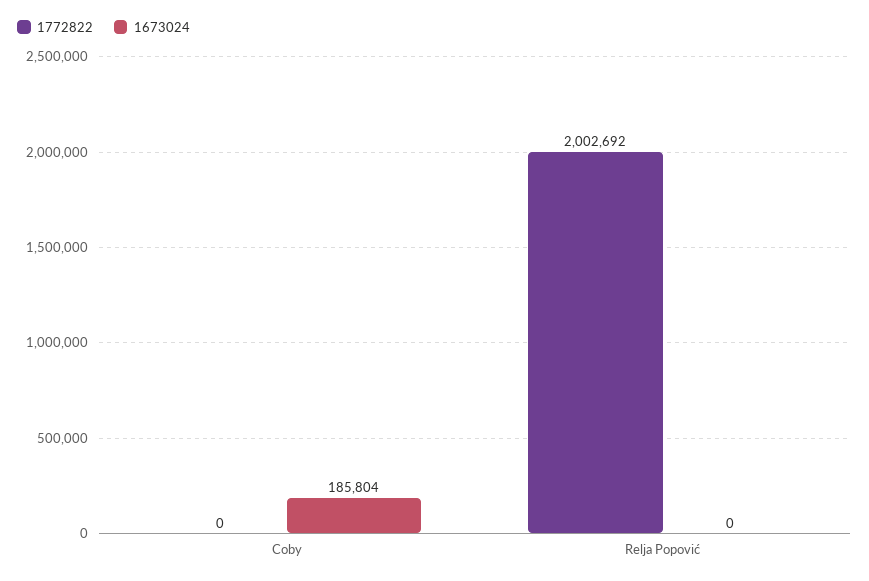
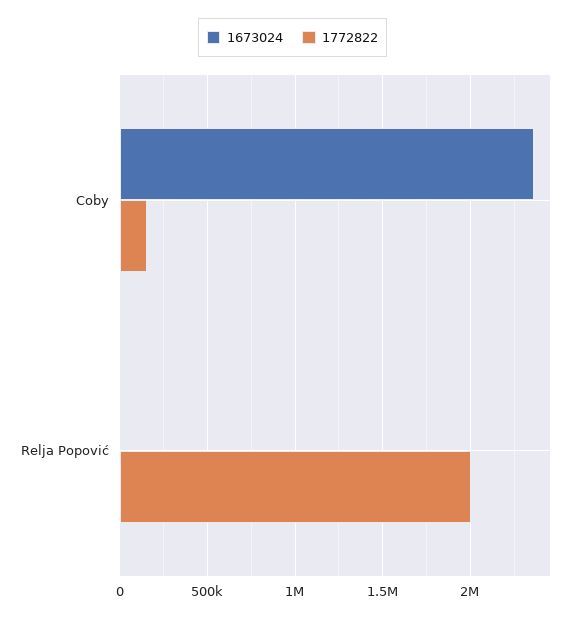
  {
    "1772822": {
-     "Coby": 0,
+     "Coby": 150000,
      "Relja Popović": 2002692
    },
    "1673024": {
-     "Coby": 185804,
+     "Coby": 2350000,
      "Relja Popović": 0
    }
  }

